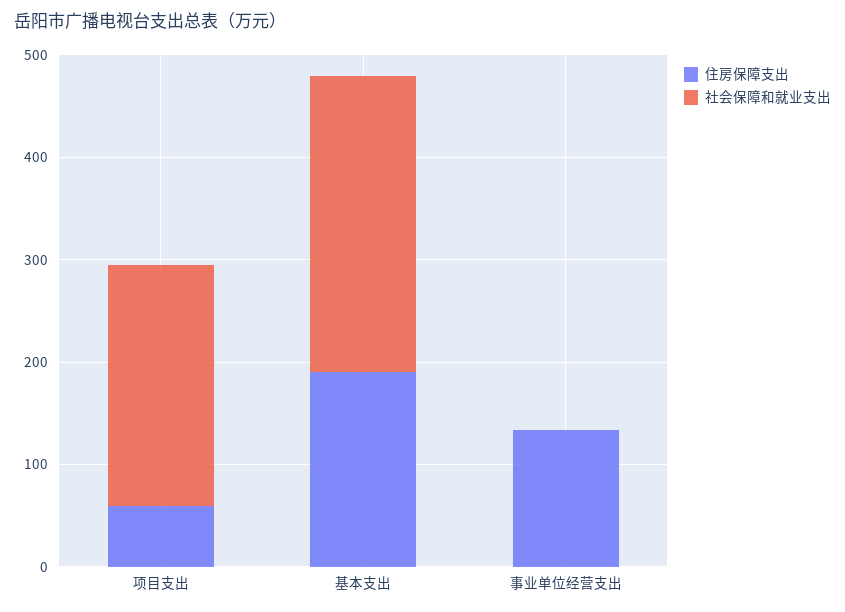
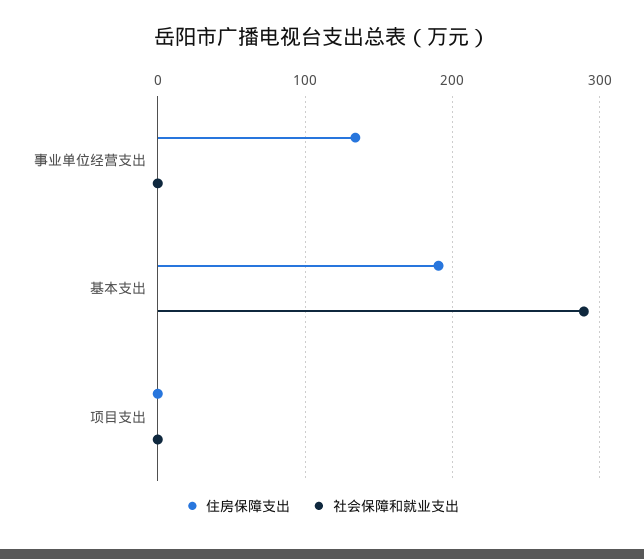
  {
    "住房保障支出": {
-     "项目支出": 60,
+     "项目支出": 0,
      "基本支出": 190,
      "事业单位经营支出": 130
    },
    "社会保障和就业支出": {
-     "项目支出": 240,
+     "项目支出": 0,
      "基本支出": 290,
      "事业单位经营支出": 0
    }
  }

